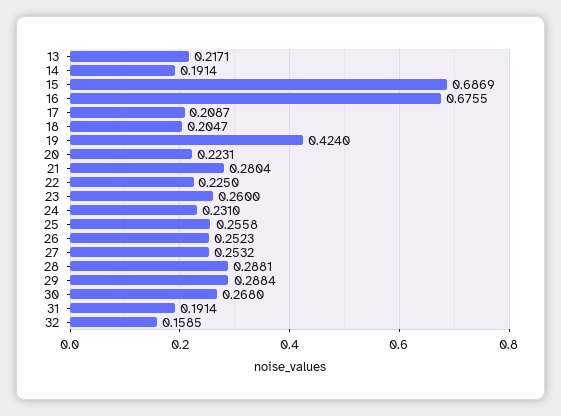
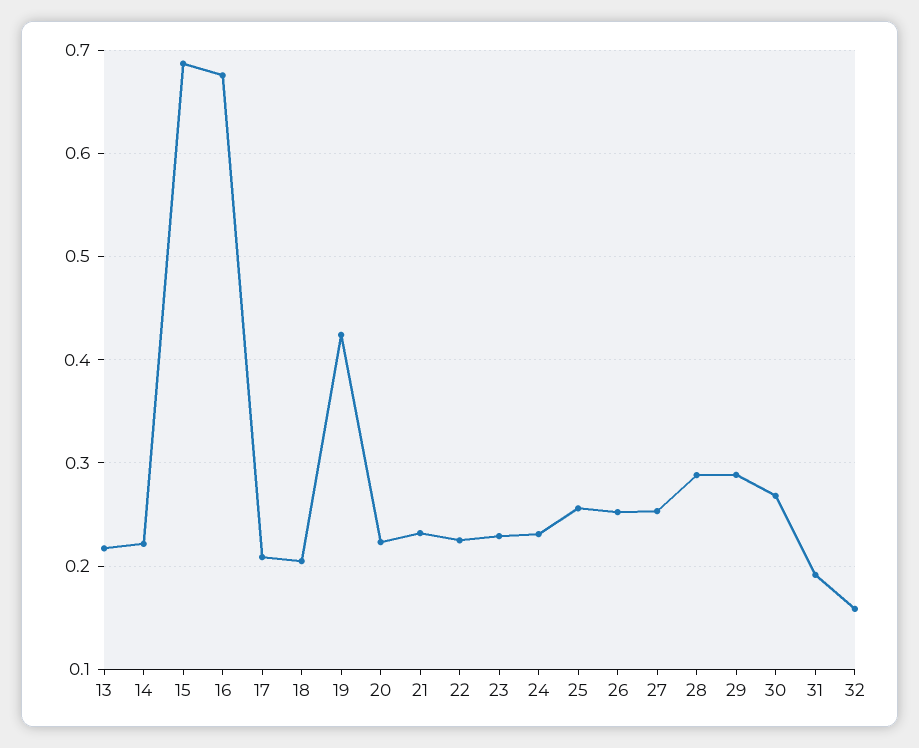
  {
    "13": 0.2171,
-   "14": 0.1914,
+   "14": 0.22,
    "15": 0.6869,
    "16": 0.6755,
    "17": 0.2087,
    "18": 0.2047,
    "19": 0.424,
    "20": 0.2231,
-   "21": 0.2804,
+   "21": 0.23,
    "22": 0.225,
-   "23": 0.26,
+   "23": 0.23,
    "24": 0.231,
    "25": 0.2558,
    "26": 0.2523,
    "27": 0.2532,
    "28": 0.2881,
    "29": 0.2884,
    "30": 0.268,
    "31": 0.1914,
    "32": 0.1585
  }

